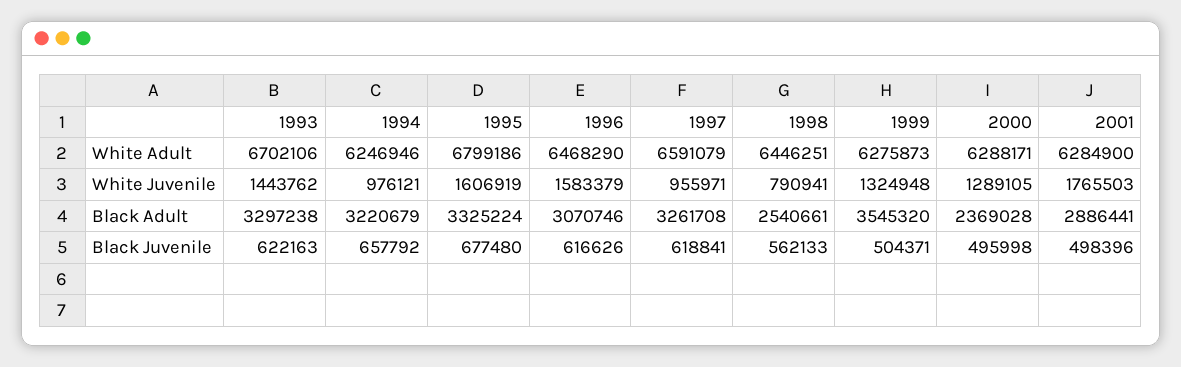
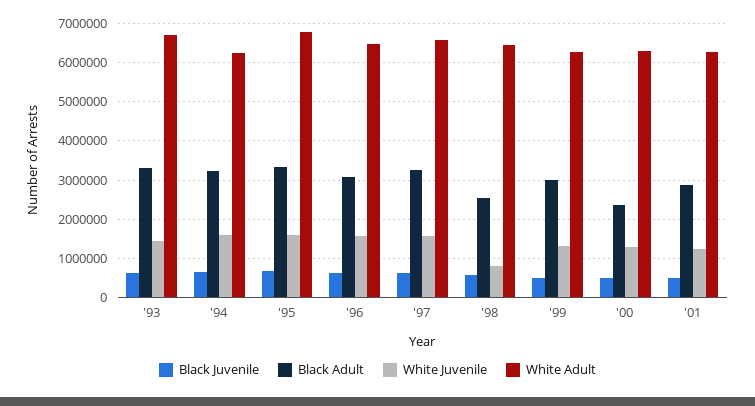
  {
    "White Adult": {
      "1993": 6702106,
      "1994": 6246946,
      "1995": 6799186,
      "1996": 6468290,
      "1997": 6591079,
      "1998": 6446251,
      "1999": 6275873,
      "2000": 6288171,
      "2001": 6284900
    },
    "White Juvenile": {
      "1993": 1443762,
-     "1994": 976121,
+     "1994": 1600000,
      "1995": 1606919,
      "1996": 1583379,
-     "1997": 955971,
+     "1997": 1600000,
      "1998": 790941,
      "1999": 1324948,
      "2000": 1289105,
-     "2001": 1765503
+     "2001": 1200000
    },
    "Black Adult": {
      "1993": 3297238,
      "1994": 3220679,
      "1995": 3325224,
      "1996": 3070746,
      "1997": 3261708,
      "1998": 2540661,
-     "1999": 3545320,
+     "1999": 3000000,
      "2000": 2369028,
      "2001": 2886441
    },
    "Black Juvenile": {
      "1993": 622163,
      "1994": 657792,
      "1995": 677480,
      "1996": 616626,
      "1997": 618841,
      "1998": 562133,
      "1999": 504371,
      "2000": 495998,
      "2001": 498396
    }
  }

